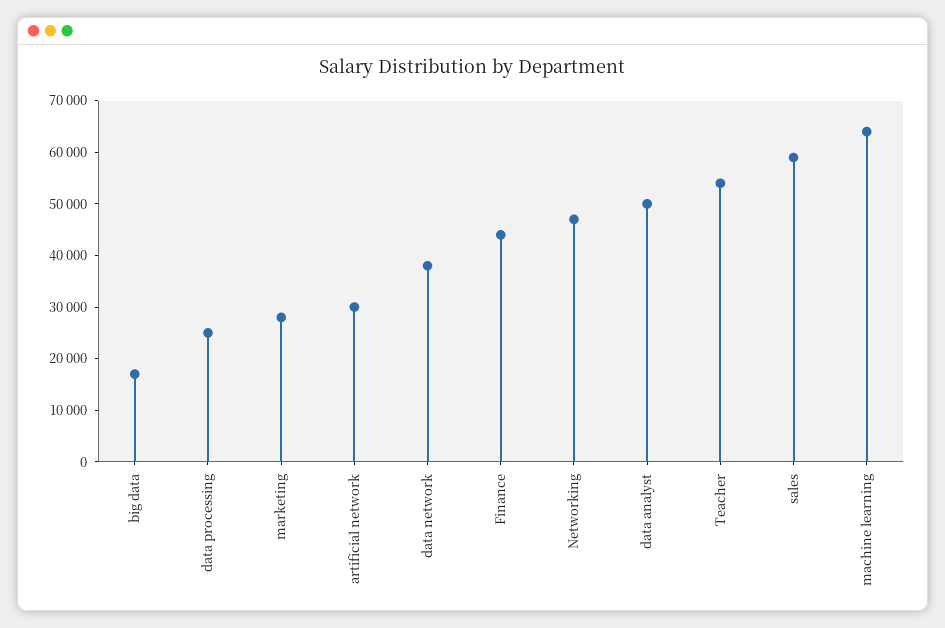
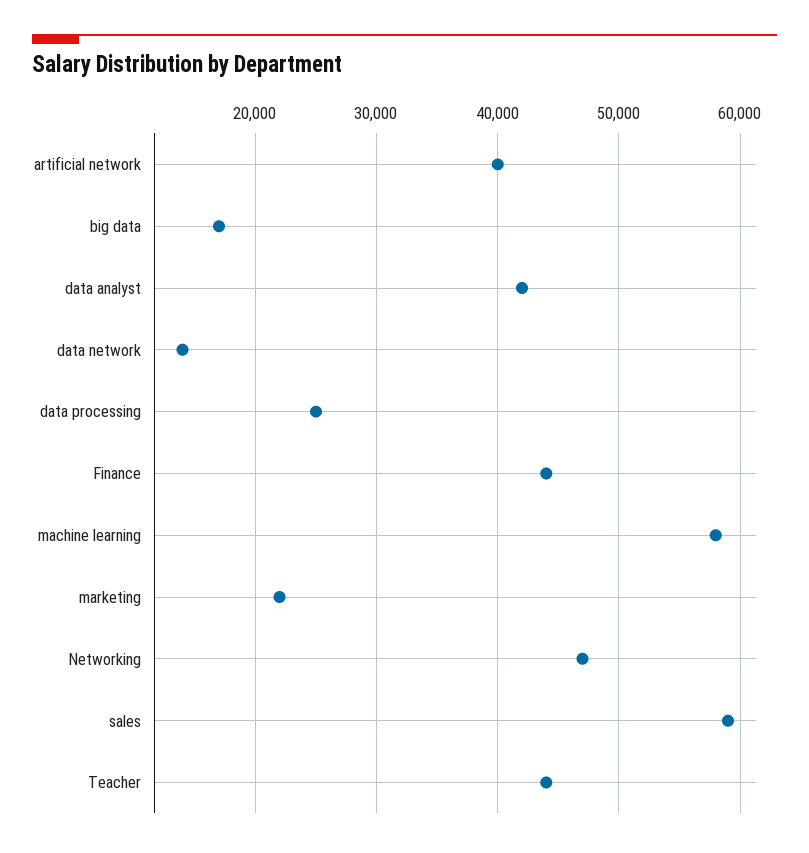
  {
    "big data": 17000,
    "data processing": 25000,
-   "marketing": 28000,
+   "marketing": 22000,
-   "artificial network": 30000,
+   "artificial network": 40000,
-   "data network": 38000,
+   "data network": 14000,
    "Finance": 44000,
    "Networking": 47000,
-   "data analyst": 50000,
+   "data analyst": 42000,
-   "Teacher": 54000,
+   "Teacher": 44000,
    "sales": 59000,
-   "machine learning": 64000
+   "machine learning": 58000
  }

